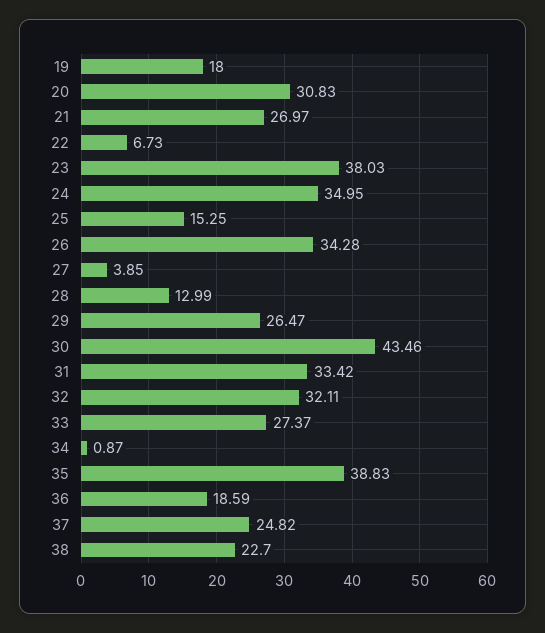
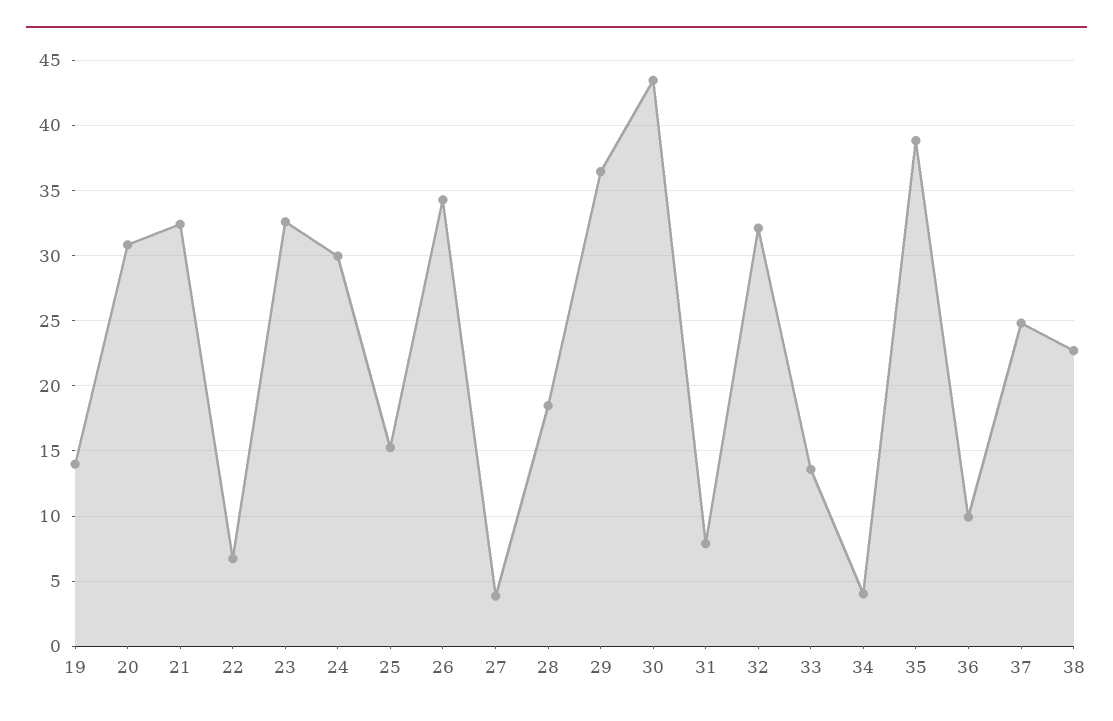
  {
-   "19": 18,
+   "19": 14,
    "20": 30.83,
-   "21": 26.97,
+   "21": 32.5,
    "22": 6.73,
-   "23": 38.03,
+   "23": 32.5,
-   "24": 34.95,
+   "24": 30,
    "25": 15.25,
    "26": 34.28,
    "27": 3.85,
-   "28": 12.99,
+   "28": 18.5,
-   "29": 26.47,
+   "29": 36.5,
    "30": 43.46,
-   "31": 33.42,
+   "31": 8,
    "32": 32.11,
-   "33": 27.37,
+   "33": 13.5,
-   "34": 0.87,
+   "34": 4,
    "35": 38.83,
-   "36": 18.59,
+   "36": 10,
    "37": 24.82,
    "38": 22.7
  }

